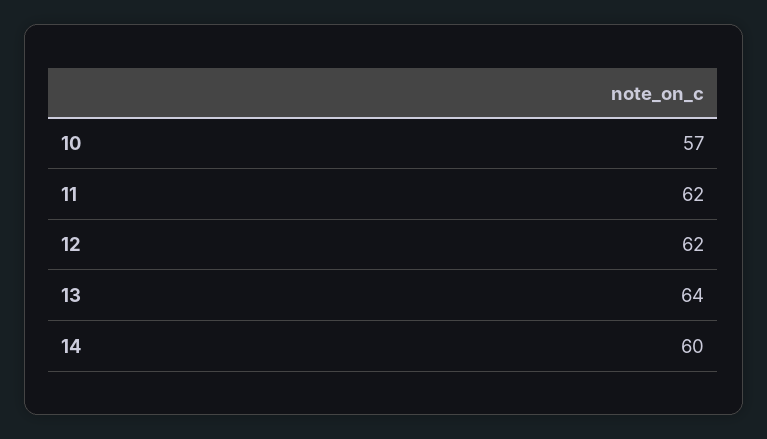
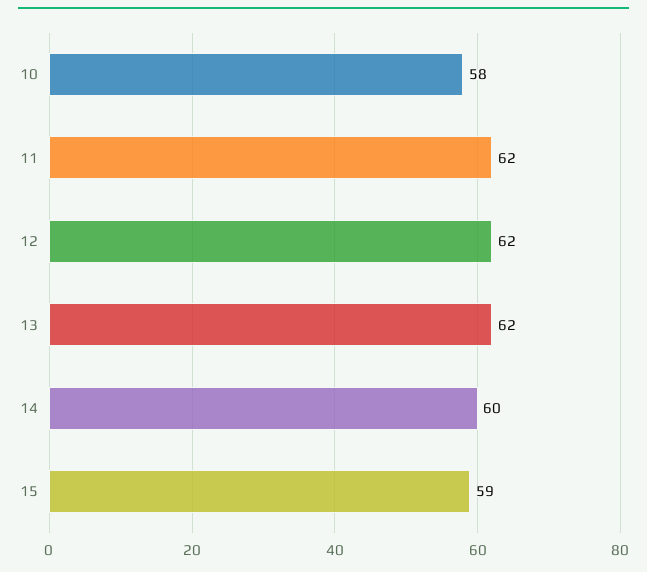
  {
-   "10": 57,
+   "10": 58,
    "11": 62,
    "12": 62,
-   "13": 64,
+   "13": 62,
-   "14": 60
+   "14": 60,
+   "15": 59
  }

